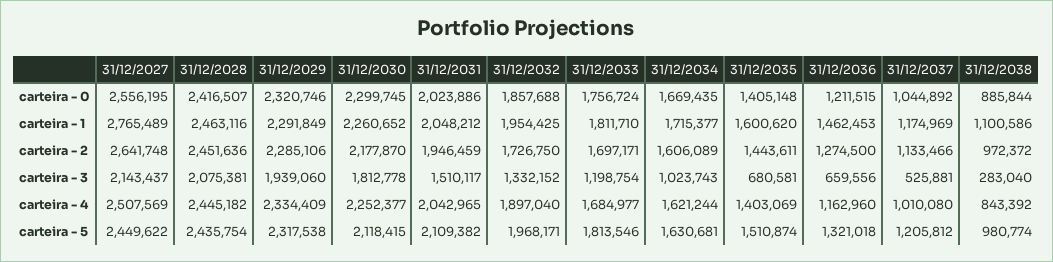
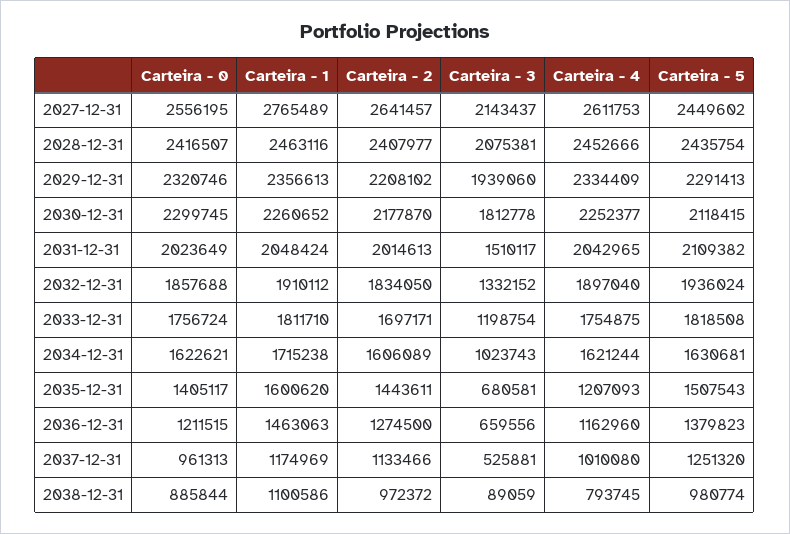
  {
    "31/12/2027": {
      "carteira - 0": 2556195,
      "carteira - 1": 2765489,
-     "carteira - 2": 2641748,
+     "carteira - 2": 2641457,
      "carteira - 3": 2143437,
-     "carteira - 4": 2507569,
+     "carteira - 4": 2611753,
-     "carteira - 5": 2449622
+     "carteira - 5": 2449602
    },
    "31/12/2028": {
      "carteira - 0": 2416507,
      "carteira - 1": 2463116,
-     "carteira - 2": 2451636,
+     "carteira - 2": 2407977,
      "carteira - 3": 2075381,
-     "carteira - 4": 2445182,
+     "carteira - 4": 2452666,
      "carteira - 5": 2435754
    },
    "31/12/2029": {
      "carteira - 0": 2320746,
-     "carteira - 1": 2291849,
+     "carteira - 1": 2356613,
-     "carteira - 2": 2285106,
+     "carteira - 2": 2208102,
      "carteira - 3": 1939060,
      "carteira - 4": 2334409,
-     "carteira - 5": 2317538
+     "carteira - 5": 2291413
    },
    "31/12/2030": {
      "carteira - 0": 2299745,
      "carteira - 1": 2260652,
      "carteira - 2": 2177870,
      "carteira - 3": 1812778,
      "carteira - 4": 2252377,
      "carteira - 5": 2118415
    },
    "31/12/2031": {
-     "carteira - 0": 2023886,
+     "carteira - 0": 2023649,
-     "carteira - 1": 2048212,
+     "carteira - 1": 2048424,
-     "carteira - 2": 1946459,
+     "carteira - 2": 2014613,
      "carteira - 3": 1510117,
      "carteira - 4": 2042965,
      "carteira - 5": 2109382
    },
    "31/12/2032": {
      "carteira - 0": 1857688,
-     "carteira - 1": 1954425,
+     "carteira - 1": 1910112,
-     "carteira - 2": 1726750,
+     "carteira - 2": 1834050,
      "carteira - 3": 1332152,
      "carteira - 4": 1897040,
-     "carteira - 5": 1968171
+     "carteira - 5": 1936024
    },
    "31/12/2033": {
      "carteira - 0": 1756724,
      "carteira - 1": 1811710,
      "carteira - 2": 1697171,
      "carteira - 3": 1198754,
-     "carteira - 4": 1684977,
+     "carteira - 4": 1754875,
-     "carteira - 5": 1813546
+     "carteira - 5": 1818508
    },
    "31/12/2034": {
-     "carteira - 0": 1669435,
+     "carteira - 0": 1622621,
-     "carteira - 1": 1715377,
+     "carteira - 1": 1715238,
      "carteira - 2": 1606089,
      "carteira - 3": 1023743,
      "carteira - 4": 1621244,
      "carteira - 5": 1630681
    },
    "31/12/2035": {
-     "carteira - 0": 1405148,
+     "carteira - 0": 1405117,
      "carteira - 1": 1600620,
      "carteira - 2": 1443611,
      "carteira - 3": 680581,
-     "carteira - 4": 1403069,
+     "carteira - 4": 1207093,
-     "carteira - 5": 1510874
+     "carteira - 5": 1507543
    },
    "31/12/2036": {
      "carteira - 0": 1211515,
-     "carteira - 1": 1462453,
+     "carteira - 1": 1463063,
      "carteira - 2": 1274500,
      "carteira - 3": 659556,
      "carteira - 4": 1162960,
-     "carteira - 5": 1321018
+     "carteira - 5": 1379823
    },
    "31/12/2037": {
-     "carteira - 0": 1044892,
+     "carteira - 0": 961313,
      "carteira - 1": 1174969,
      "carteira - 2": 1133466,
      "carteira - 3": 525881,
      "carteira - 4": 1010080,
-     "carteira - 5": 1205812
+     "carteira - 5": 1251320
    },
    "31/12/2038": {
      "carteira - 0": 885844,
      "carteira - 1": 1100586,
      "carteira - 2": 972372,
-     "carteira - 3": 283040,
+     "carteira - 3": 89059,
-     "carteira - 4": 843392,
+     "carteira - 4": 793745,
      "carteira - 5": 980774
    }
  }

